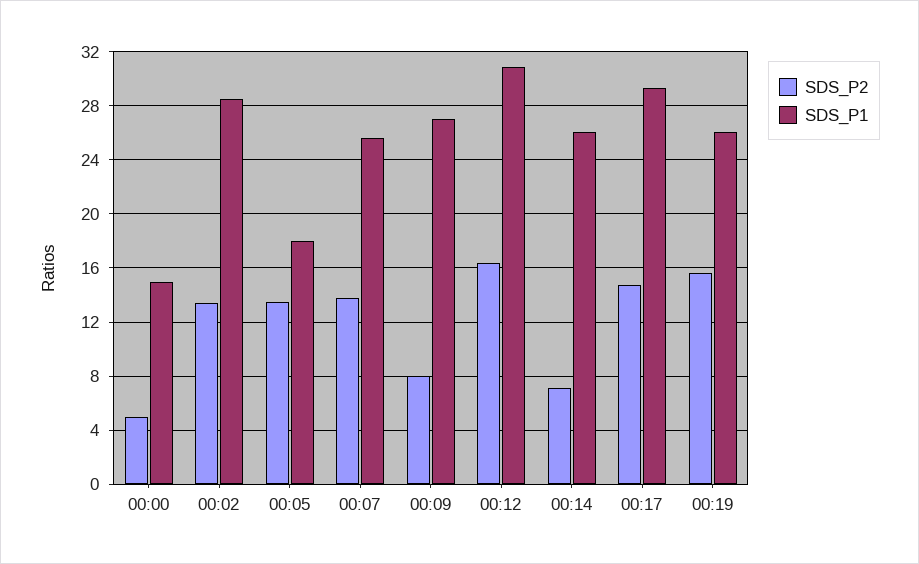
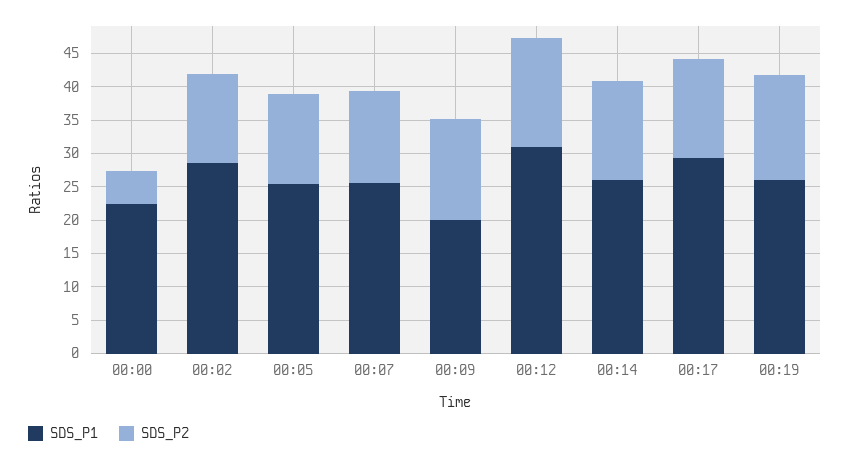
  {
    "SDS_P2": {
      "00:00": 5,
      "00:02": 13.5,
      "00:05": 13.5,
      "00:07": 14,
-     "00:09": 8,
+     "00:09": 15,
      "00:12": 16.5,
-     "00:14": 7,
+     "00:14": 15,
      "00:17": 15,
      "00:19": 15.5
    },
    "SDS_P1": {
-     "00:00": 15,
+     "00:00": 22.5,
      "00:02": 28.5,
-     "00:05": 18,
+     "00:05": 25,
      "00:07": 25.5,
-     "00:09": 27,
+     "00:09": 20,
      "00:12": 31,
      "00:14": 26,
      "00:17": 29.5,
      "00:19": 26
    }
  }

